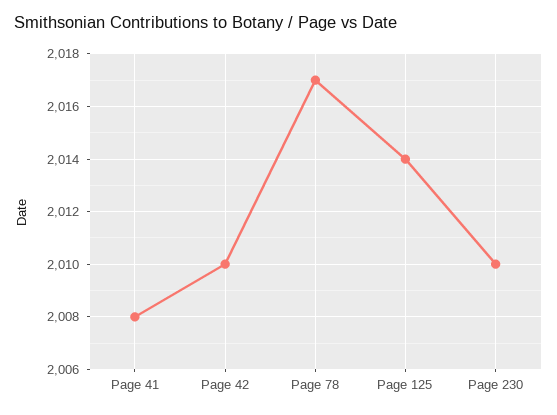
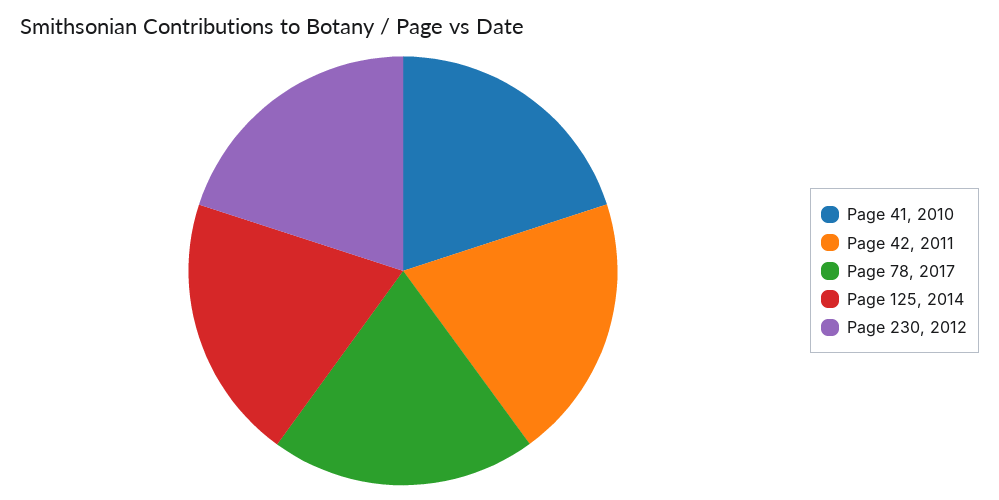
  {
-   "Page 41": 2008,
+   "Page 41": 2010,
-   "Page 42": 2010,
+   "Page 42": 2011,
    "Page 78": 2017,
    "Page 125": 2014,
-   "Page 230": 2010
+   "Page 230": 2012
  }

